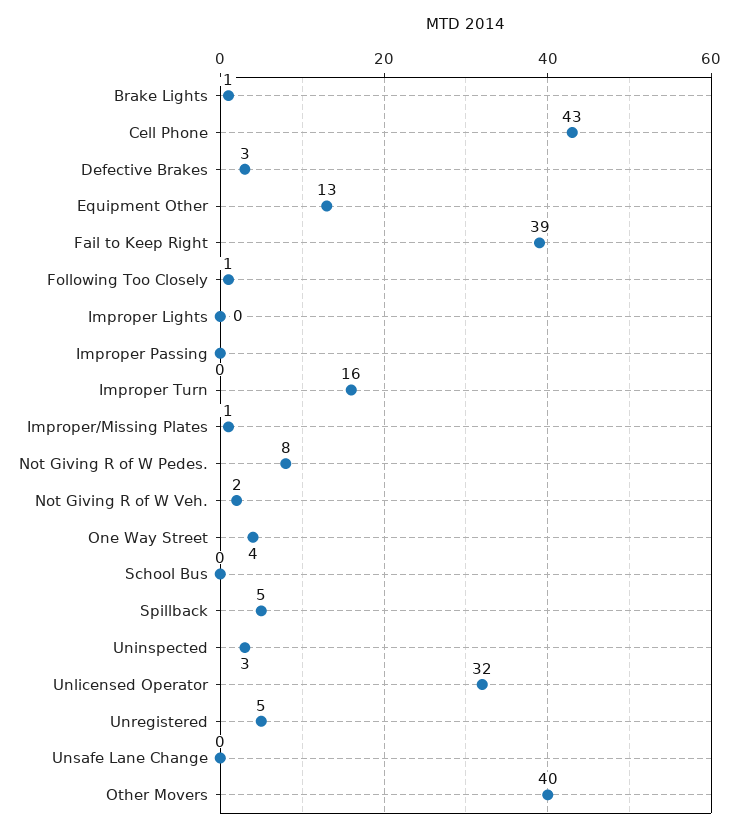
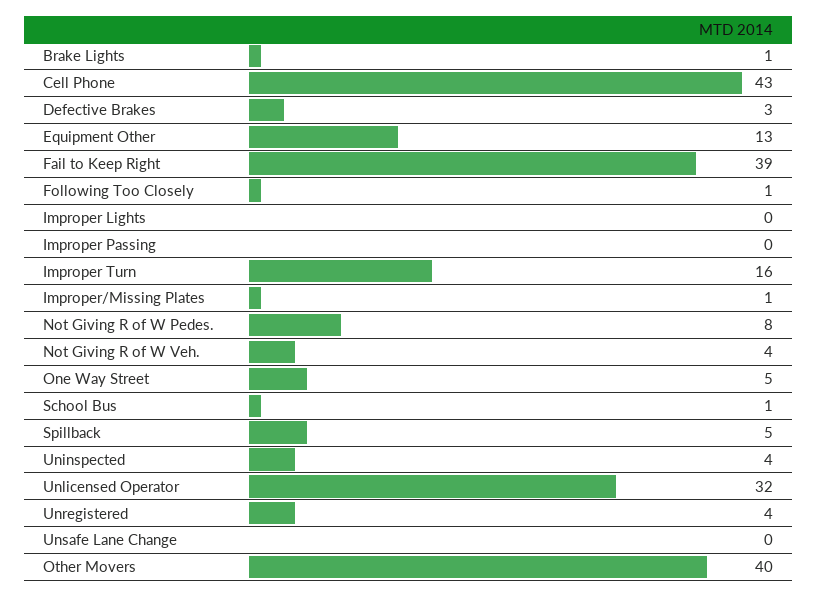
  {
    "Brake Lights": 1,
    "Cell Phone": 43,
    "Defective Brakes": 3,
    "Equipment Other": 13,
    "Fail to Keep Right": 39,
    "Following Too Closely": 1,
    "Improper Lights": 0,
    "Improper Passing": 0,
    "Improper Turn": 16,
    "Improper/Missing Plates": 1,
    "Not Giving R of W Pedes.": 8,
-   "Not Giving R of W Veh.": 2,
+   "Not Giving R of W Veh.": 4,
-   "One Way Street": 4,
+   "One Way Street": 5,
-   "School Bus": 0,
+   "School Bus": 1,
    "Spillback": 5,
-   "Uninspected": 3,
+   "Uninspected": 4,
    "Unlicensed Operator": 32,
-   "Unregistered": 5,
+   "Unregistered": 4,
    "Unsafe Lane Change": 0,
    "Other Movers": 40
  }

